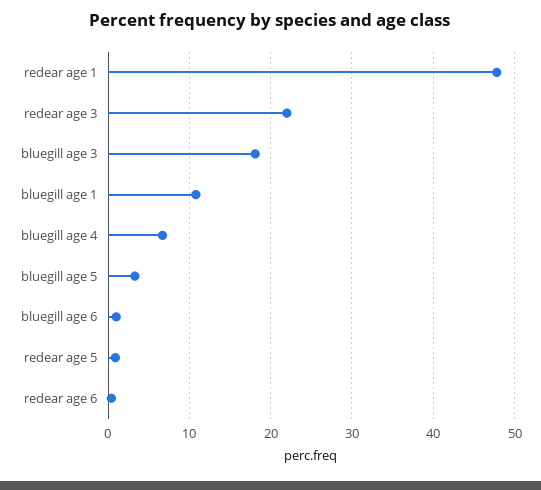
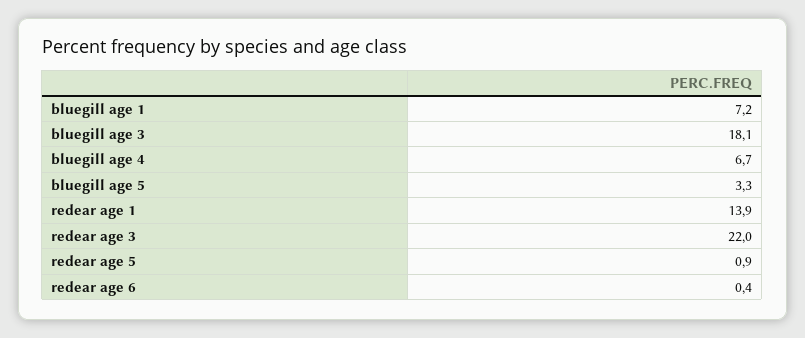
  {
-   "redear age 1": 48,
+   "redear age 1": 13.9,
    "redear age 3": 22,
    "bluegill age 3": 18.1,
-   "bluegill age 1": 11,
+   "bluegill age 1": 7.2,
    "bluegill age 4": 6.7,
    "bluegill age 5": 3.3,
-   "bluegill age 6": 1,
    "redear age 5": 0.9,
    "redear age 6": 0.4
  }

